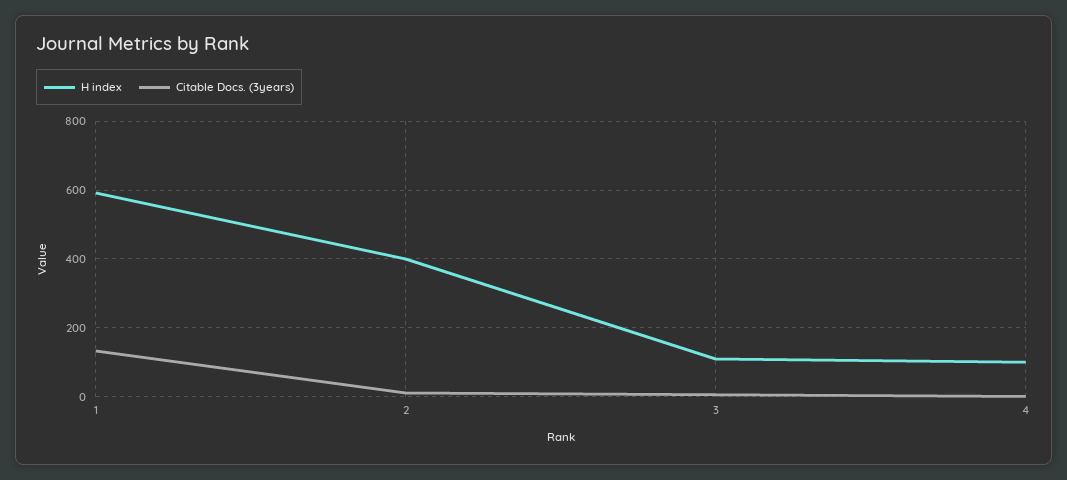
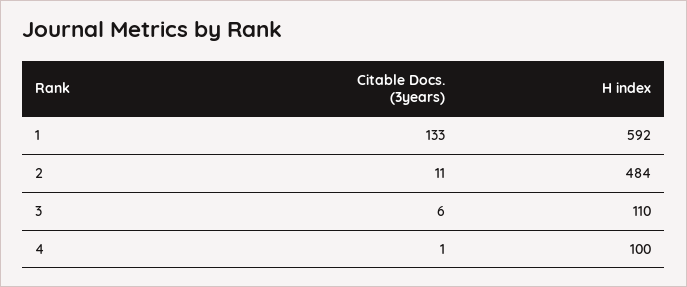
  {
    "H index": {
      "1": 592,
-     "2": 400,
+     "2": 484,
      "3": 110,
      "4": 100
    },
    "Citable Docs. (3years)": {
      "1": 133,
      "2": 11,
      "3": 6,
      "4": 1
    }
  }

